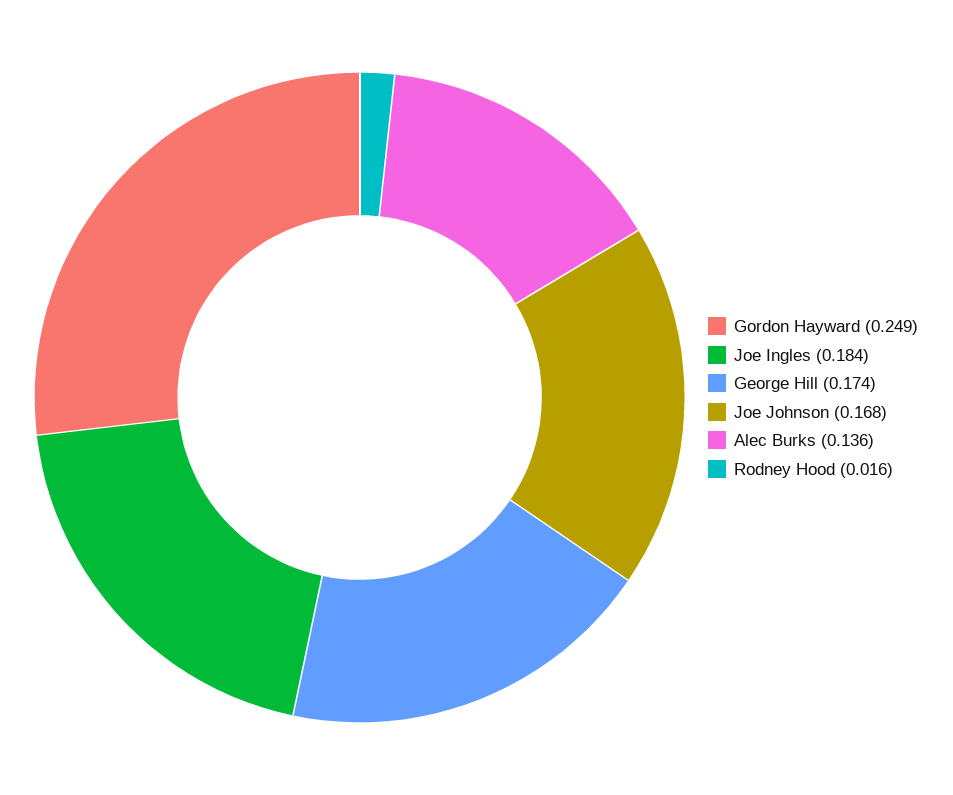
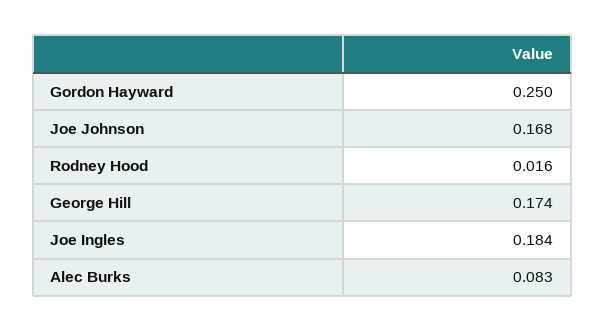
  {
-   "Gordon Hayward": 0.249,
+   "Gordon Hayward": 0.25,
    "Joe Ingles": 0.184,
    "George Hill": 0.174,
    "Joe Johnson": 0.168,
-   "Alec Burks": 0.136,
+   "Alec Burks": 0.083,
    "Rodney Hood": 0.016
  }

